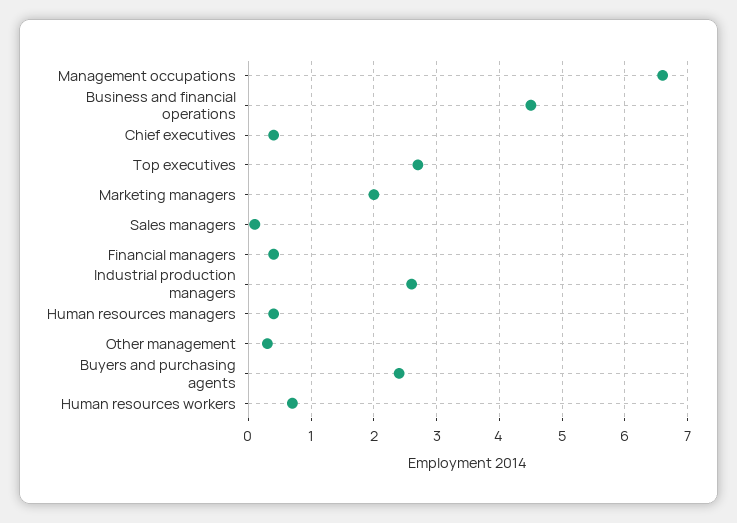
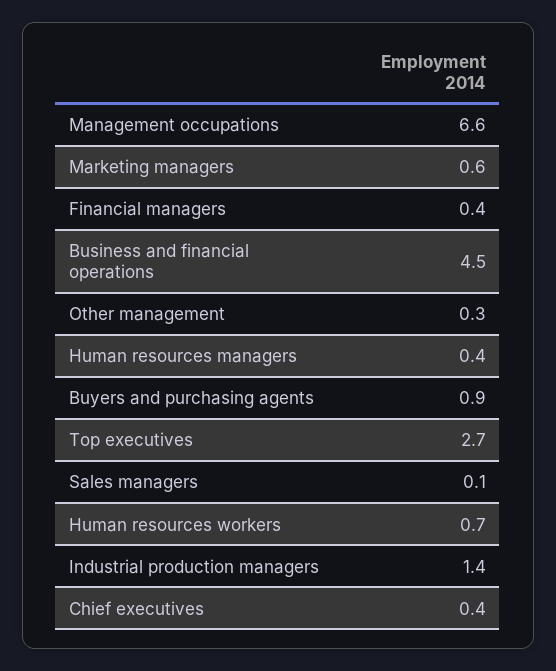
  {
    "Management occupations": 6.6,
    "Business and financial operations": 4.5,
    "Chief executives": 0.4,
    "Top executives": 2.7,
-   "Marketing managers": 2,
+   "Marketing managers": 0.6,
    "Sales managers": 0.1,
    "Financial managers": 0.4,
-   "Industrial production managers": 2.6,
+   "Industrial production managers": 1.4,
    "Human resources managers": 0.4,
    "Other management": 0.3,
-   "Buyers and purchasing agents": 2.4,
+   "Buyers and purchasing agents": 0.9,
    "Human resources workers": 0.7
  }

